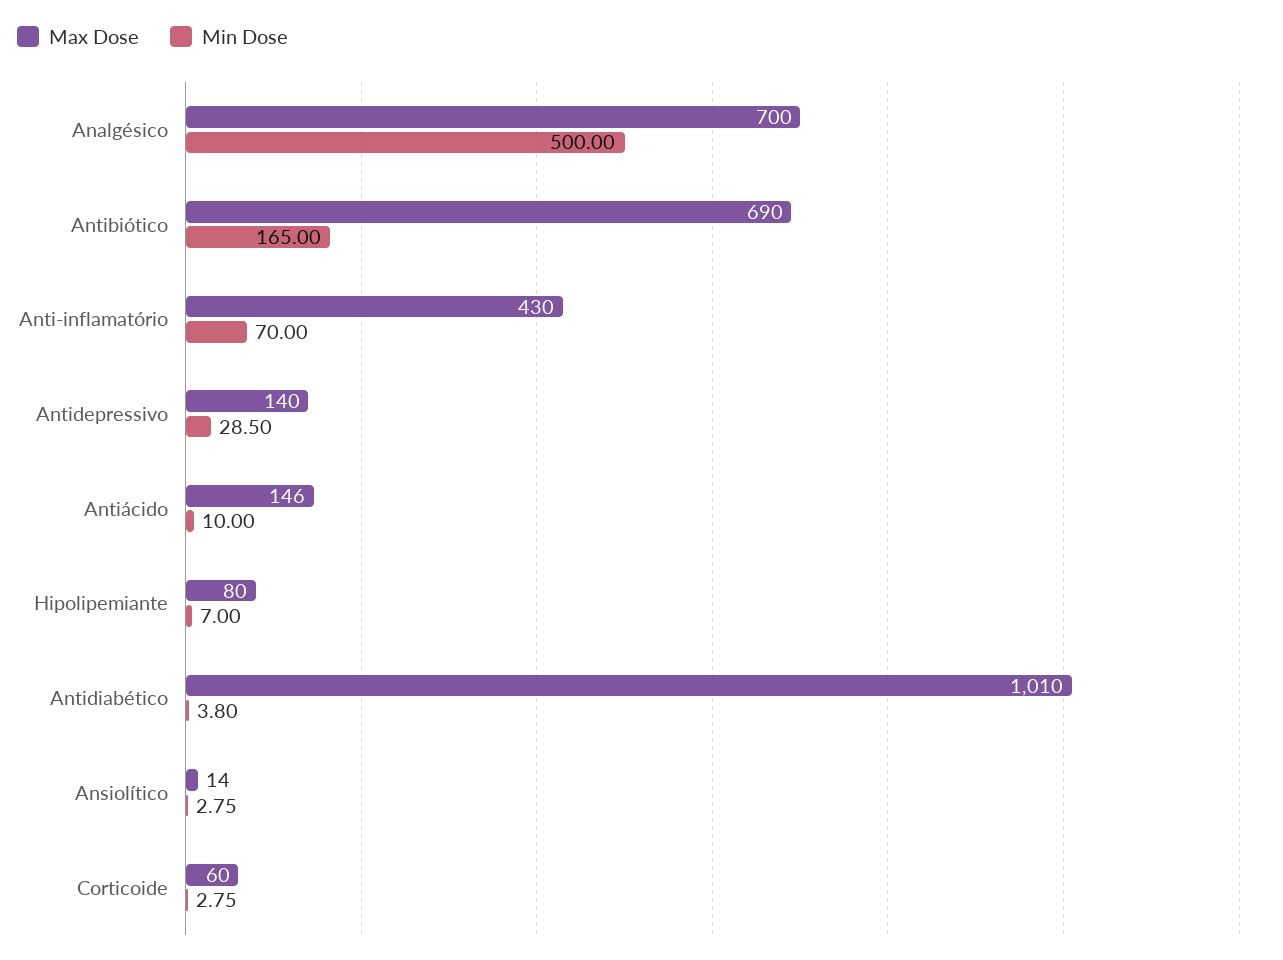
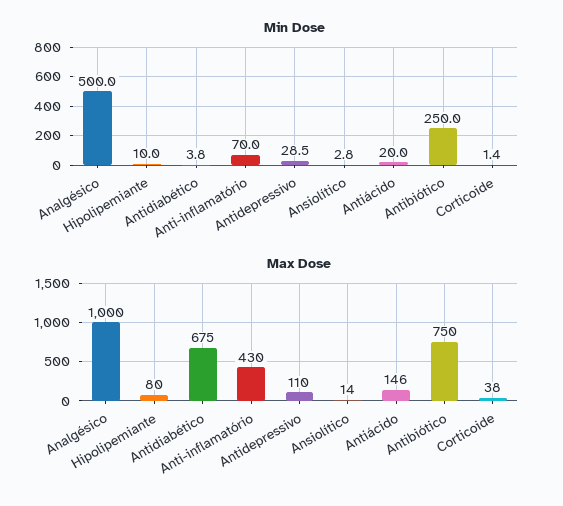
  {
    "Max Dose": {
-     "Analgésico": 700,
+     "Analgésico": 1000,
-     "Antibiótico": 690,
+     "Antibiótico": 750,
      "Anti-inflamatório": 430,
-     "Antidepressivo": 140,
+     "Antidepressivo": 110,
      "Antiácido": 146,
      "Hipolipemiante": 80,
-     "Antidiabético": 1010,
+     "Antidiabético": 675,
      "Ansiolítico": 14,
-     "Corticoide": 60
+     "Corticoide": 38
    },
    "Min Dose": {
      "Analgésico": 500,
-     "Antibiótico": 165,
+     "Antibiótico": 250,
      "Anti-inflamatório": 70,
      "Antidepressivo": 28.5,
-     "Antiácido": 10,
+     "Antiácido": 20,
-     "Hipolipemiante": 7,
+     "Hipolipemiante": 10,
      "Antidiabético": 3.8,
      "Ansiolítico": 2.75,
-     "Corticoide": 2.75
+     "Corticoide": 1.4
    }
  }

